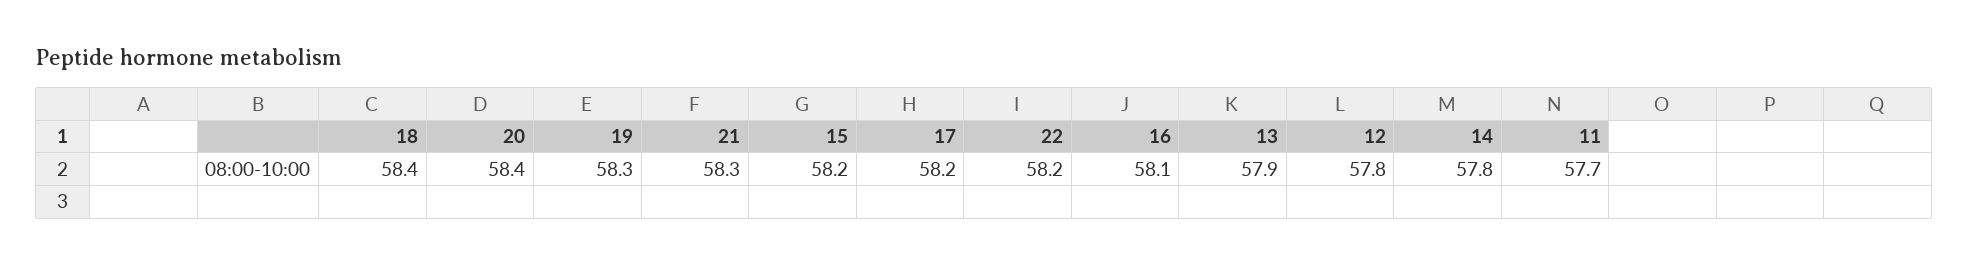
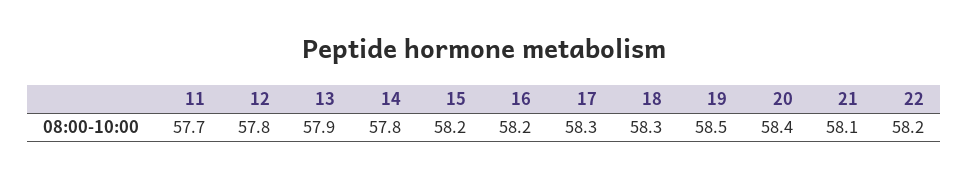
  {
-   "18": 58.4,
+   "18": 58.3,
    "20": 58.4,
-   "19": 58.3,
+   "19": 58.5,
-   "21": 58.3,
+   "21": 58.1,
    "15": 58.2,
-   "17": 58.2,
+   "17": 58.3,
    "22": 58.2,
-   "16": 58.1,
+   "16": 58.2,
    "13": 57.9,
    "12": 57.8,
    "14": 57.8,
    "11": 57.7
  }

